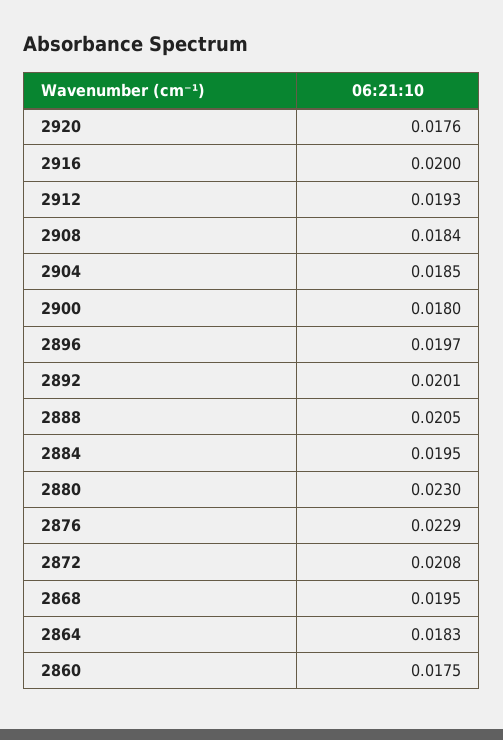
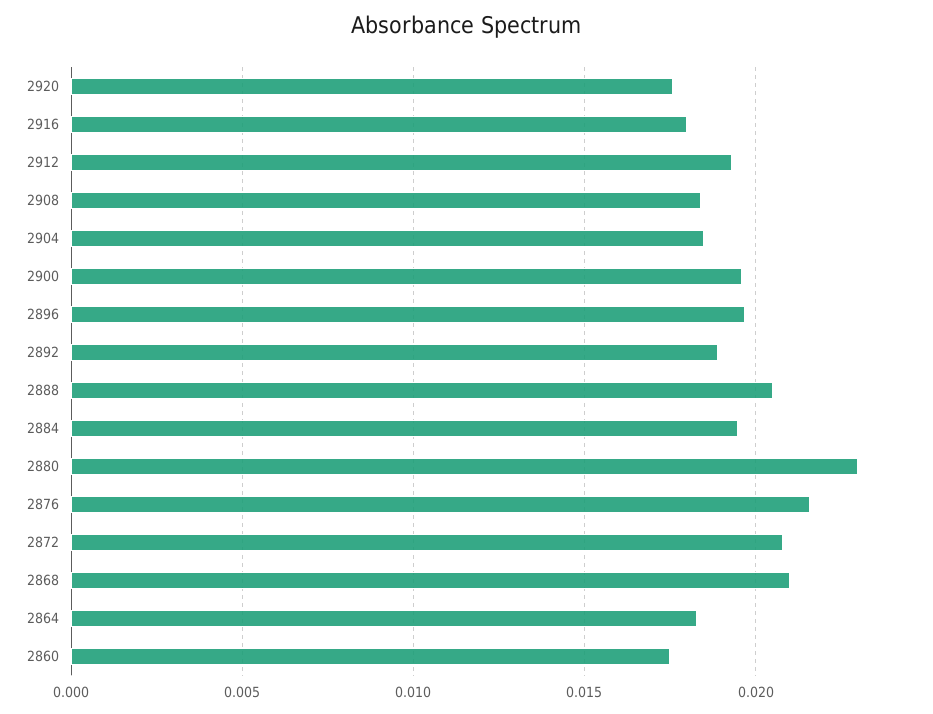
  {
    "2920": 0.0176,
-   "2916": 0.02,
+   "2916": 0.018,
    "2912": 0.0193,
    "2908": 0.0184,
    "2904": 0.0185,
-   "2900": 0.018,
+   "2900": 0.0195,
    "2896": 0.0197,
-   "2892": 0.0201,
+   "2892": 0.019,
    "2888": 0.0205,
    "2884": 0.0195,
    "2880": 0.023,
-   "2876": 0.0229,
+   "2876": 0.0215,
    "2872": 0.0208,
-   "2868": 0.0195,
+   "2868": 0.021,
    "2864": 0.0183,
    "2860": 0.0175
  }

